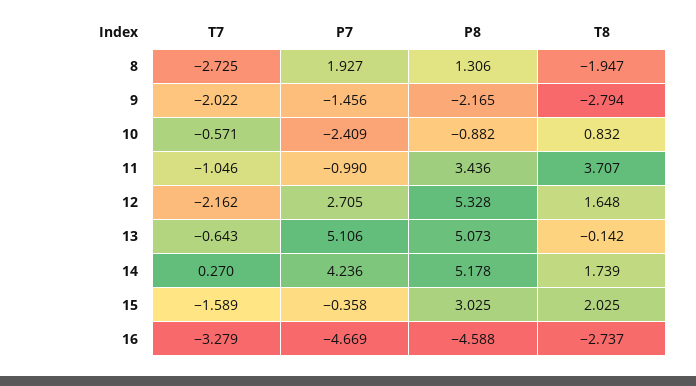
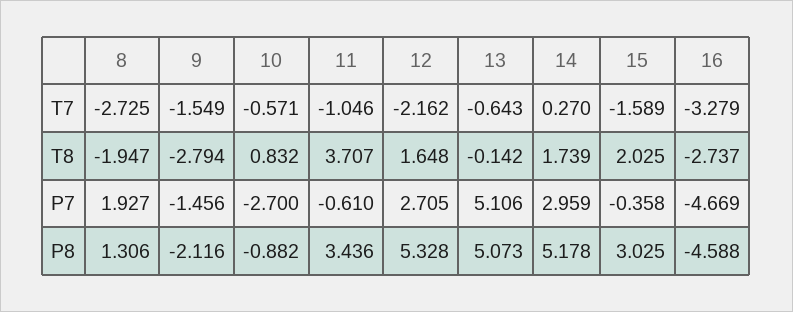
  {
    "T7": {
      "8": -2.725,
-     "9": -2.022,
+     "9": -1.549,
      "10": -0.571,
      "11": -1.046,
      "12": -2.162,
      "13": -0.643,
      "14": 0.27,
      "15": -1.589,
      "16": -3.279
    },
    "P7": {
      "8": 1.927,
      "9": -1.456,
-     "10": -2.409,
+     "10": -2.7,
-     "11": -0.99,
+     "11": -0.61,
      "12": 2.705,
      "13": 5.106,
-     "14": 4.236,
+     "14": 2.959,
      "15": -0.358,
      "16": -4.669
    },
    "P8": {
      "8": 1.306,
-     "9": -2.165,
+     "9": -2.116,
      "10": -0.882,
      "11": 3.436,
      "12": 5.328,
      "13": 5.073,
      "14": 5.178,
      "15": 3.025,
      "16": -4.588
    },
    "T8": {
      "8": -1.947,
      "9": -2.794,
      "10": 0.832,
      "11": 3.707,
      "12": 1.648,
      "13": -0.142,
      "14": 1.739,
      "15": 2.025,
      "16": -2.737
    }
  }

